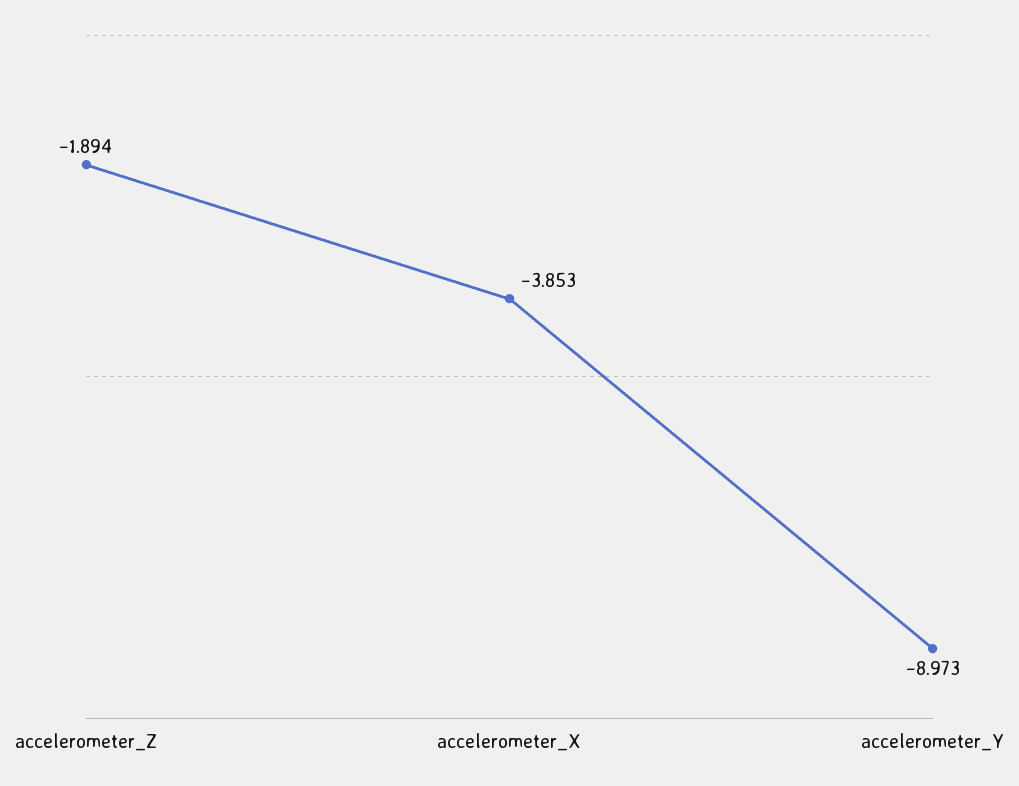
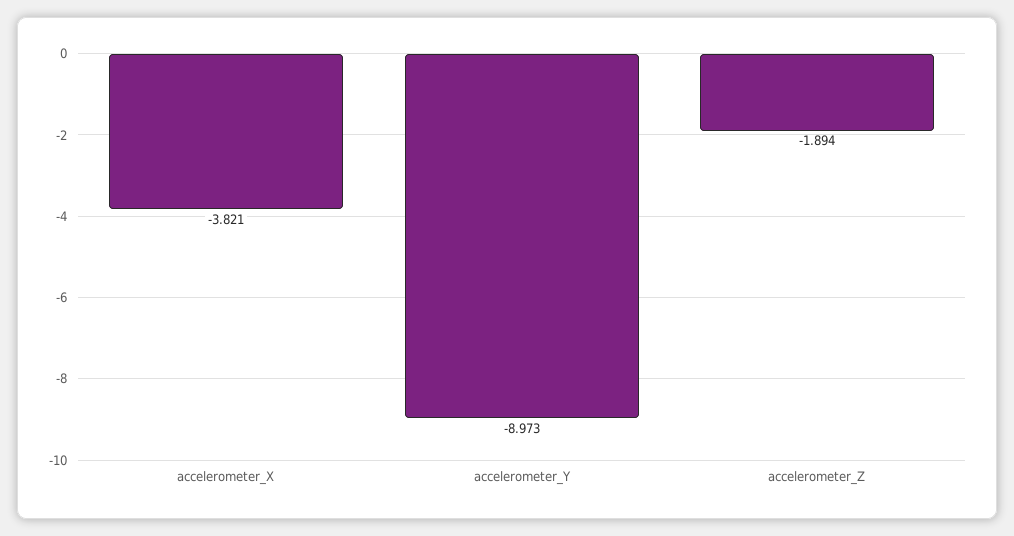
  {
    "accelerometer_Z": -1.894,
-   "accelerometer_X": -3.853,
+   "accelerometer_X": -3.821,
    "accelerometer_Y": -8.973
  }

